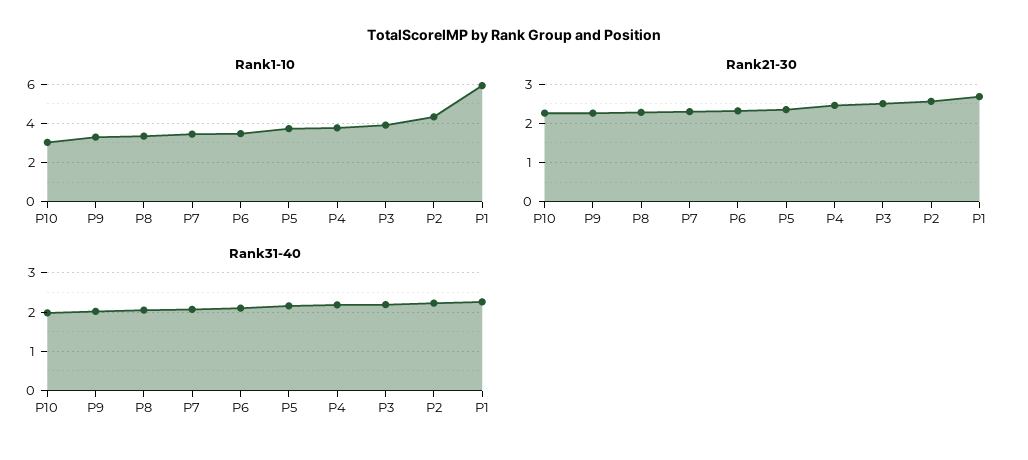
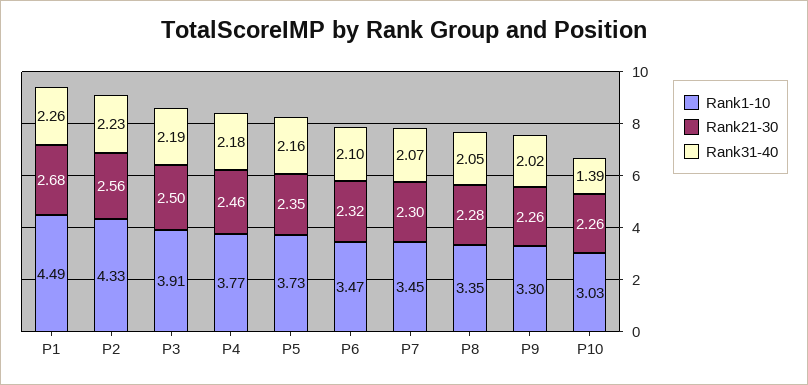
  {
    "Rank1-10": {
      "P10": 3.03,
      "P9": 3.3,
      "P8": 3.35,
      "P7": 3.45,
      "P6": 3.47,
      "P5": 3.73,
      "P4": 3.77,
      "P3": 3.91,
      "P2": 4.33,
-     "P1": 6
+     "P1": 4.49
    },
    "Rank21-30": {
      "P10": 2.26,
      "P9": 2.26,
      "P8": 2.28,
      "P7": 2.3,
      "P6": 2.32,
      "P5": 2.35,
      "P4": 2.46,
      "P3": 2.5,
      "P2": 2.56,
      "P1": 2.68
    },
    "Rank31-40": {
-     "P10": 2,
+     "P10": 1.39,
      "P9": 2.02,
      "P8": 2.05,
      "P7": 2.07,
      "P6": 2.1,
      "P5": 2.16,
      "P4": 2.18,
      "P3": 2.19,
      "P2": 2.23,
      "P1": 2.26
    }
  }

